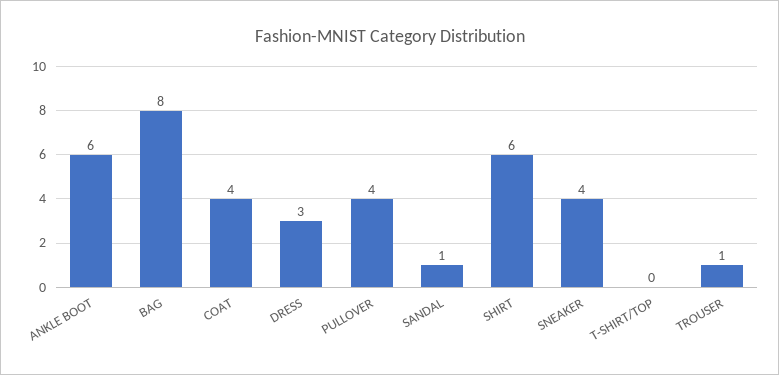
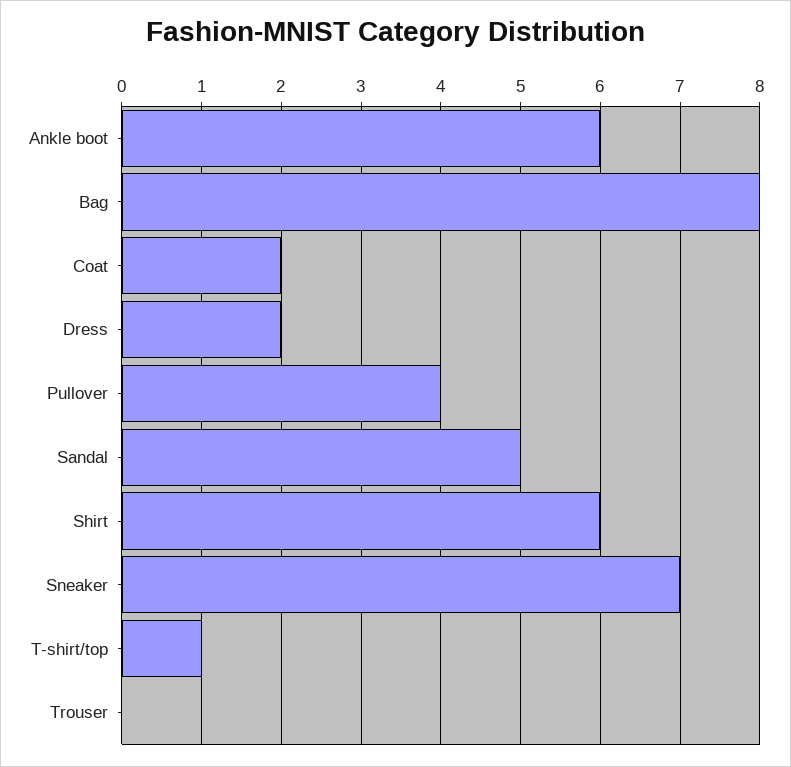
  {
    "ANKLE BOOT": 6,
    "BAG": 8,
-   "COAT": 4,
+   "COAT": 2,
-   "DRESS": 3,
+   "DRESS": 2,
    "PULLOVER": 4,
-   "SANDAL": 1,
+   "SANDAL": 5,
    "SHIRT": 6,
-   "SNEAKER": 4,
+   "SNEAKER": 7,
-   "T-SHIRT/TOP": 0,
+   "T-SHIRT/TOP": 1,
-   "TROUSER": 1
+   "TROUSER": 0
  }

